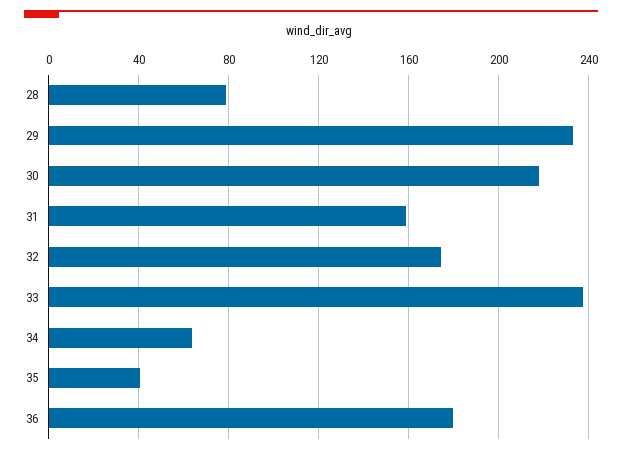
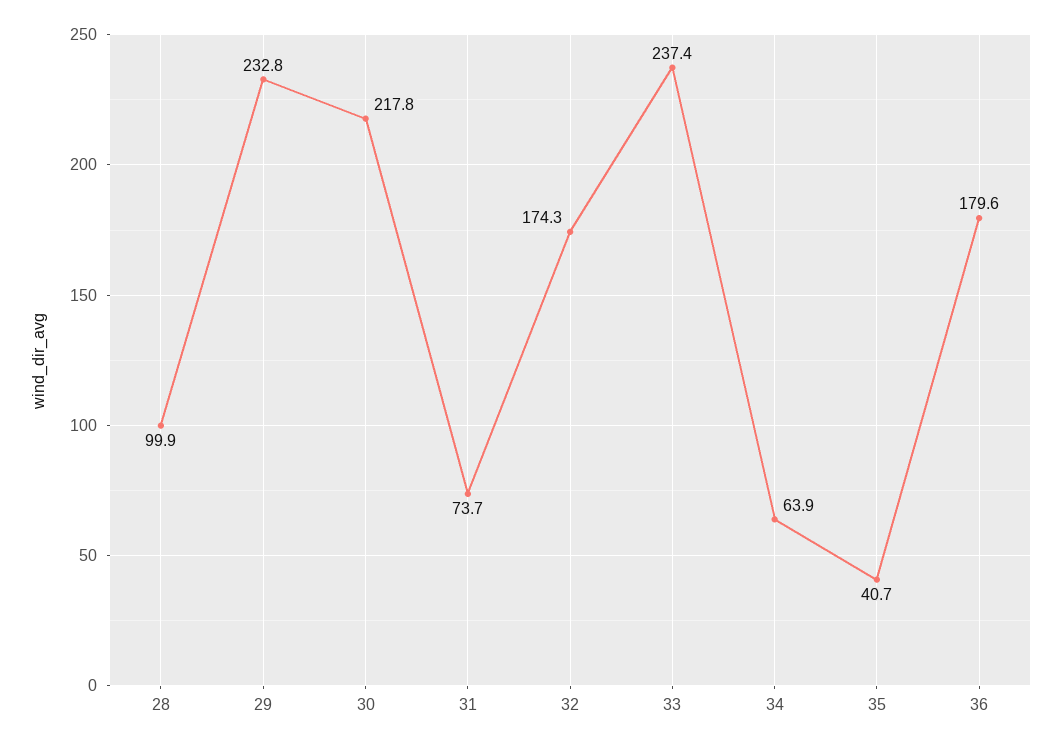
  {
-   "28": 80,
+   "28": 99.9,
    "29": 232.8,
    "30": 217.8,
-   "31": 160,
+   "31": 73.7,
    "32": 174.3,
    "33": 237.4,
    "34": 63.9,
    "35": 40.7,
    "36": 179.6
  }

